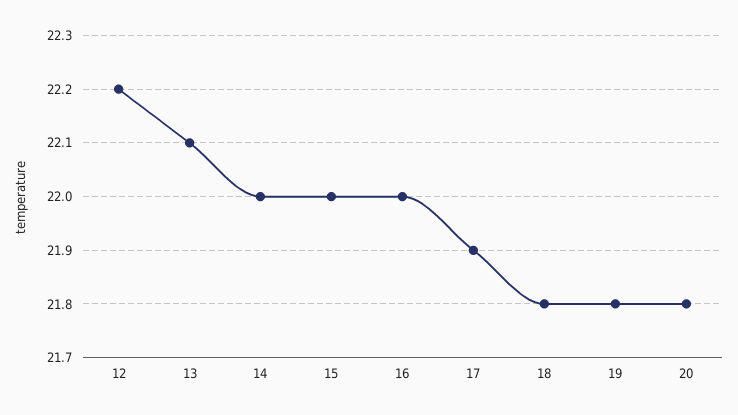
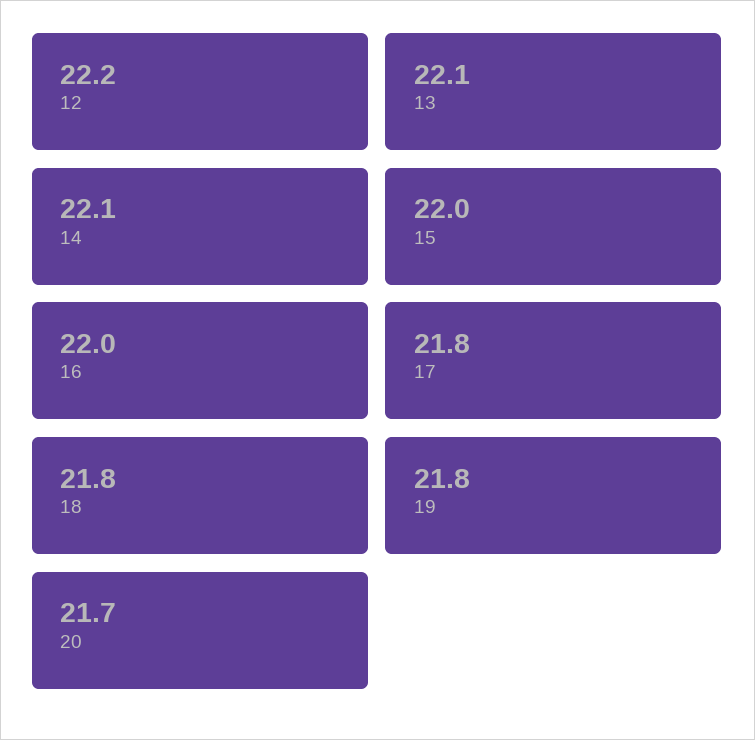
  {
    "12": 22.2,
    "13": 22.1,
-   "14": 22,
+   "14": 22.1,
    "15": 22,
    "16": 22,
-   "17": 21.9,
+   "17": 21.8,
    "18": 21.8,
    "19": 21.8,
-   "20": 21.8
+   "20": 21.7
  }

